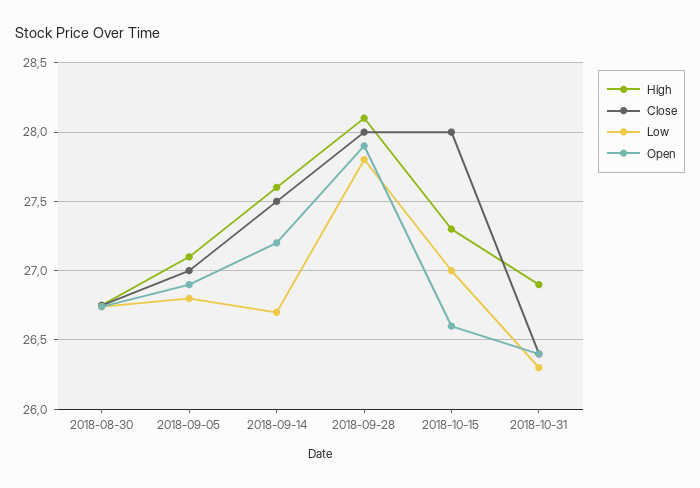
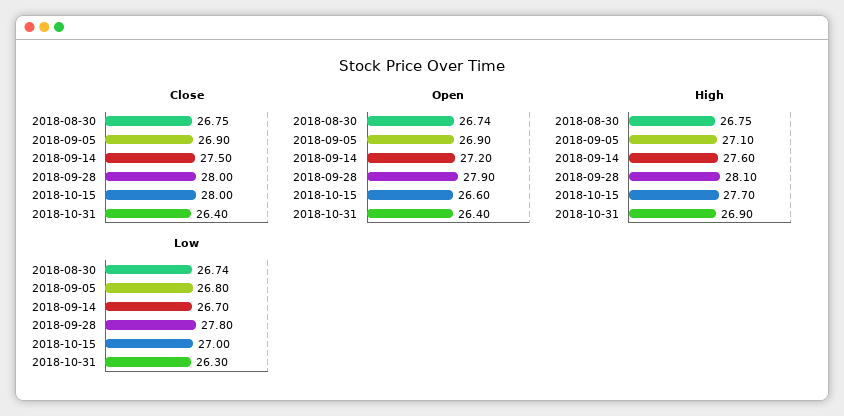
  {
    "High": {
      "2018-08-30": 26.75,
      "2018-09-05": 27.1,
      "2018-09-14": 27.6,
      "2018-09-28": 28.1,
-     "2018-10-15": 27.3,
+     "2018-10-15": 27.7,
      "2018-10-31": 26.9
    },
    "Close": {
      "2018-08-30": 26.75,
-     "2018-09-05": 27,
+     "2018-09-05": 26.9,
      "2018-09-14": 27.5,
      "2018-09-28": 28,
      "2018-10-15": 28,
      "2018-10-31": 26.4
    },
    "Low": {
      "2018-08-30": 26.74,
      "2018-09-05": 26.8,
      "2018-09-14": 26.7,
      "2018-09-28": 27.8,
      "2018-10-15": 27,
      "2018-10-31": 26.3
    },
    "Open": {
      "2018-08-30": 26.74,
      "2018-09-05": 26.9,
      "2018-09-14": 27.2,
      "2018-09-28": 27.9,
      "2018-10-15": 26.6,
      "2018-10-31": 26.4
    }
  }

